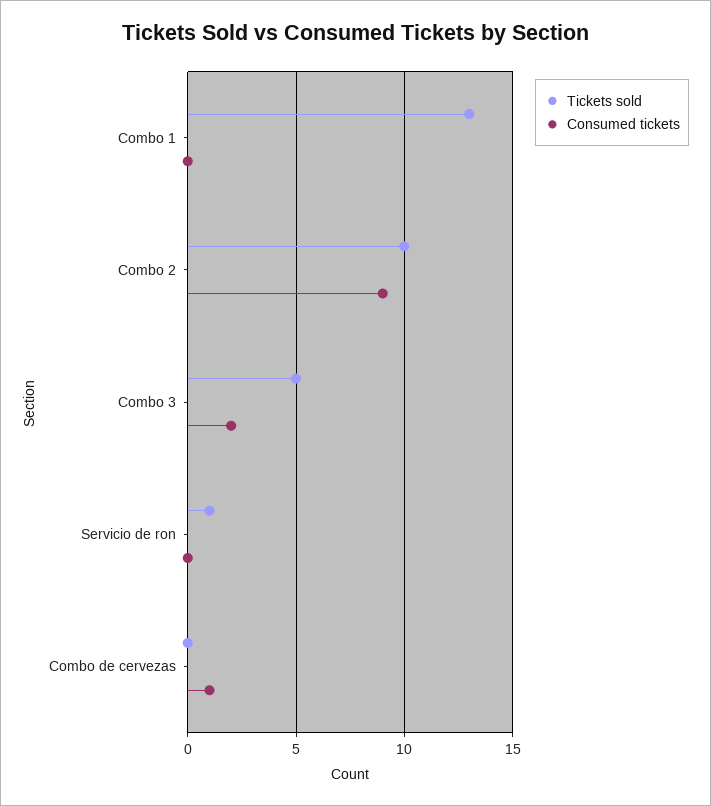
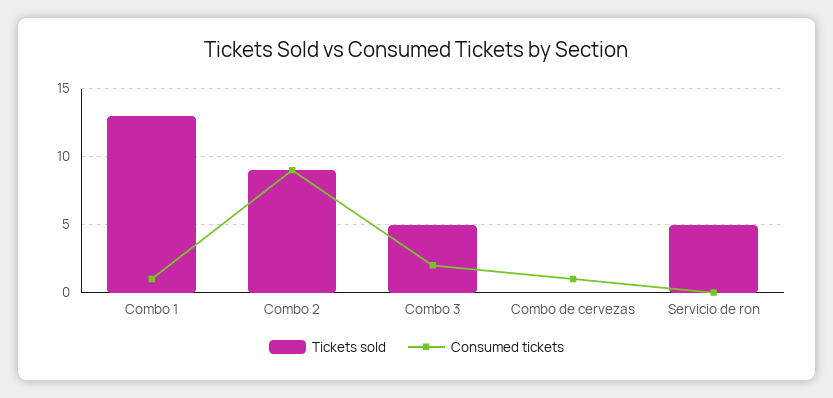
  {
    "Tickets sold": {
      "Combo 1": 13,
-     "Combo 2": 10,
+     "Combo 2": 9,
      "Combo 3": 5,
-     "Servicio de ron": 1,
+     "Servicio de ron": 5,
      "Combo de cervezas": 0
    },
    "Consumed tickets": {
-     "Combo 1": 0,
+     "Combo 1": 1,
      "Combo 2": 9,
      "Combo 3": 2,
      "Servicio de ron": 0,
      "Combo de cervezas": 1
    }
  }

